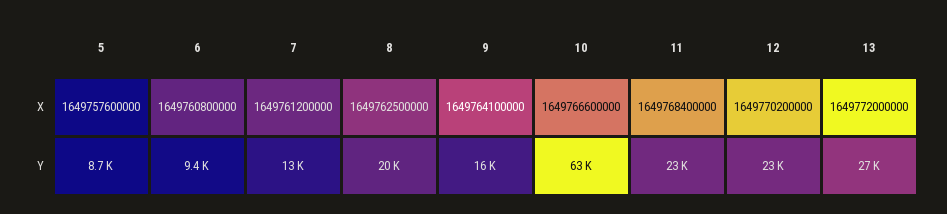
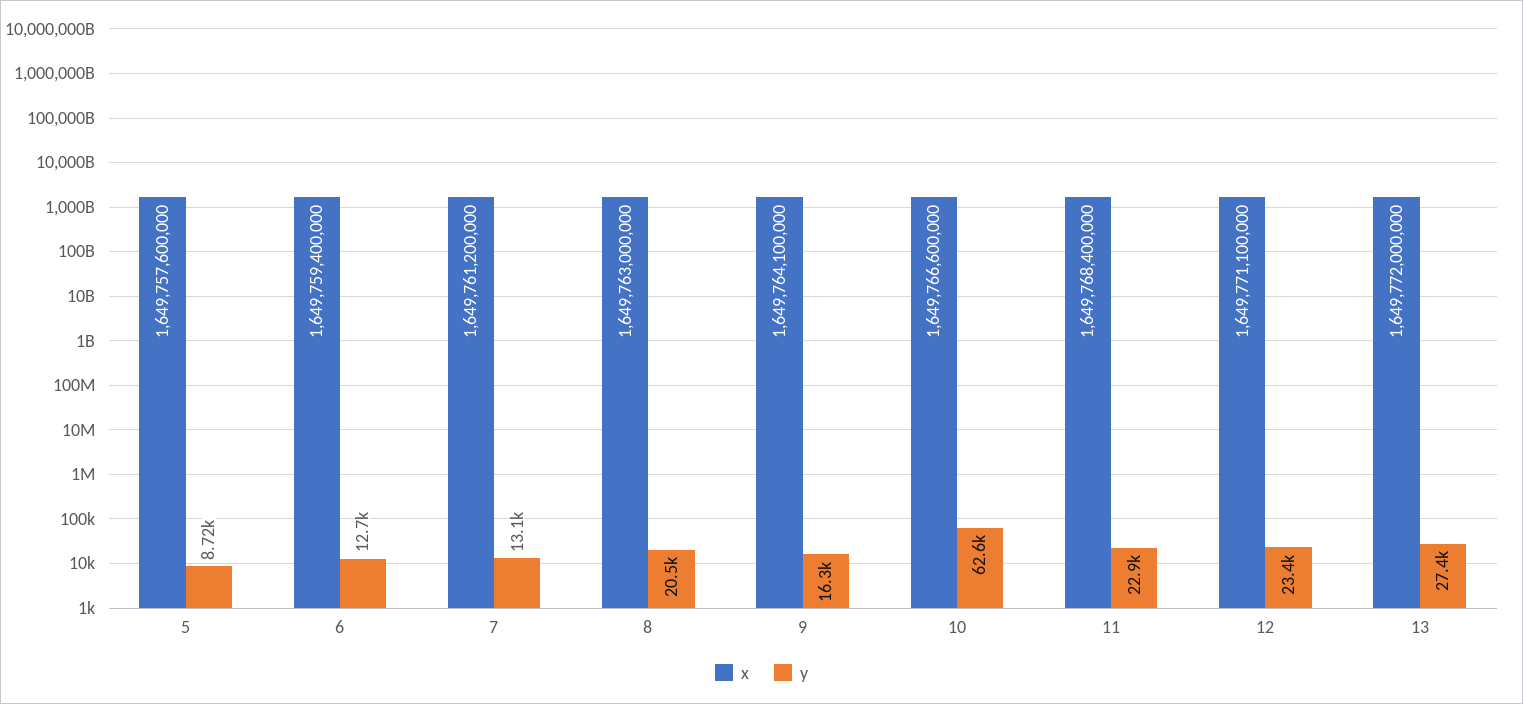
  {
    "X": {
      "5": 1649757600000,
-     "6": 1649760800000,
+     "6": 1649759400000,
      "7": 1649761200000,
-     "8": 1649762500000,
+     "8": 1649763000000,
      "9": 1649764100000,
      "10": 1649766600000,
      "11": 1649768400000,
-     "12": 1649770200000,
+     "12": 1649771100000,
      "13": 1649772000000
    },
    "Y": {
      "5": 8720,
-     "6": 9400,
+     "6": 12700,
      "7": 13100,
      "8": 20500,
      "9": 16300,
      "10": 62600,
      "11": 22900,
      "12": 23400,
      "13": 27400
    }
  }

